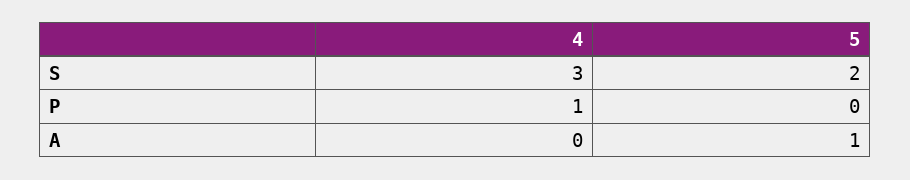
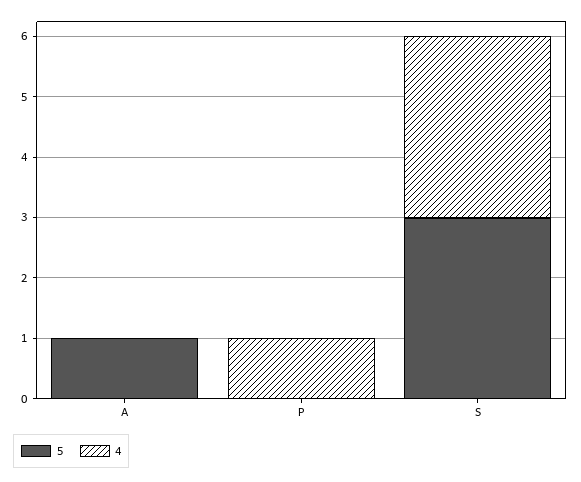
  {
    "4": {
      "S": 3,
      "P": 1,
      "A": 0
    },
    "5": {
-     "S": 2,
+     "S": 3,
      "P": 0,
      "A": 1
    }
  }

